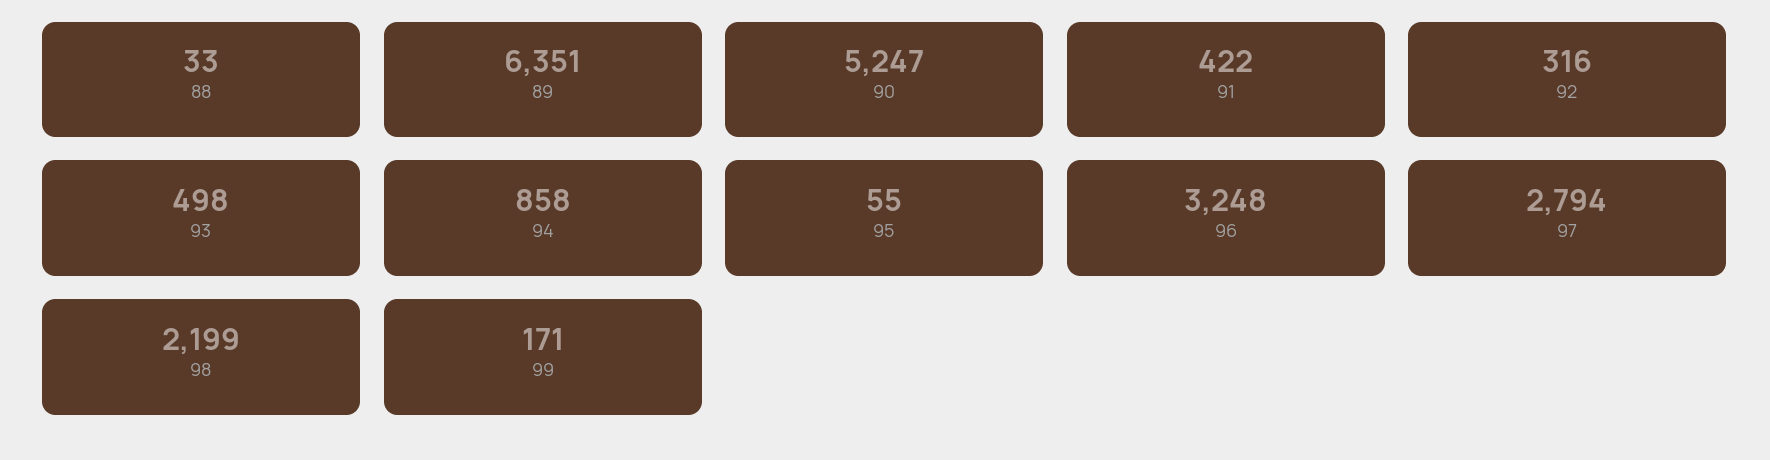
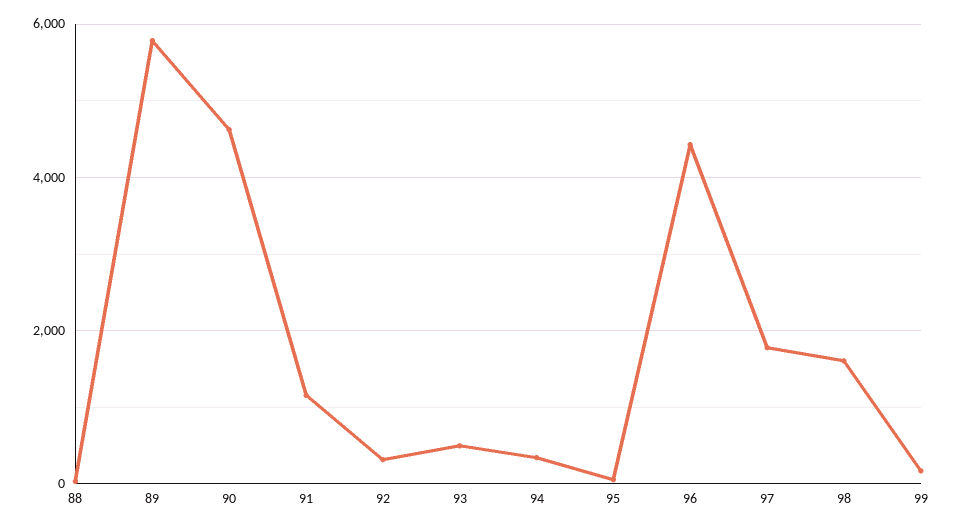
  {
    "88": 33,
-   "89": 6351,
+   "89": 5800,
-   "90": 5247,
+   "90": 4600,
-   "91": 422,
+   "91": 1200,
    "92": 316,
    "93": 498,
-   "94": 858,
+   "94": 400,
    "95": 55,
-   "96": 3248,
+   "96": 4400,
-   "97": 2794,
+   "97": 1800,
-   "98": 2199,
+   "98": 1600,
    "99": 171
  }

